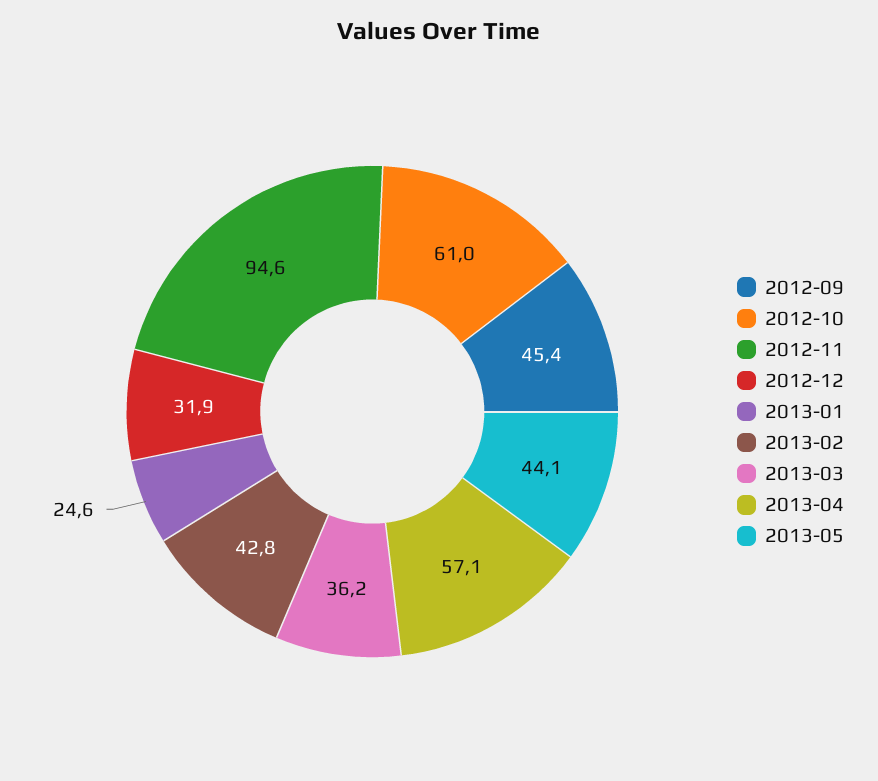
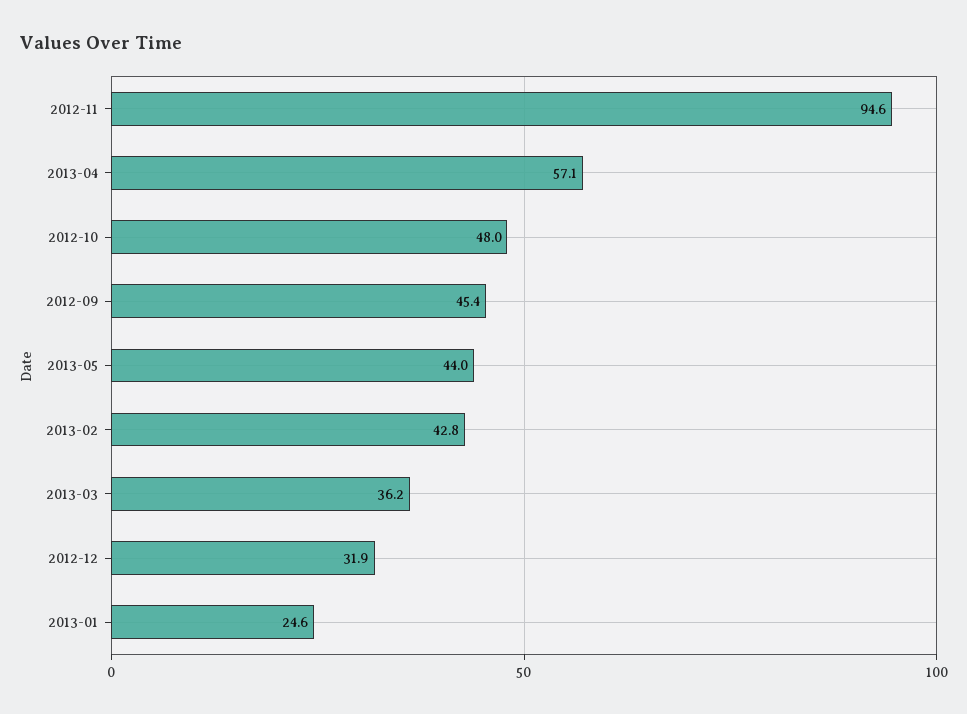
  {
    "2012-09": 45.4,
-   "2012-10": 61,
+   "2012-10": 48,
    "2012-11": 94.6,
    "2012-12": 31.9,
    "2013-01": 24.6,
    "2013-02": 42.8,
    "2013-03": 36.2,
    "2013-04": 57.1,
-   "2013-05": 44.1
+   "2013-05": 44
  }

